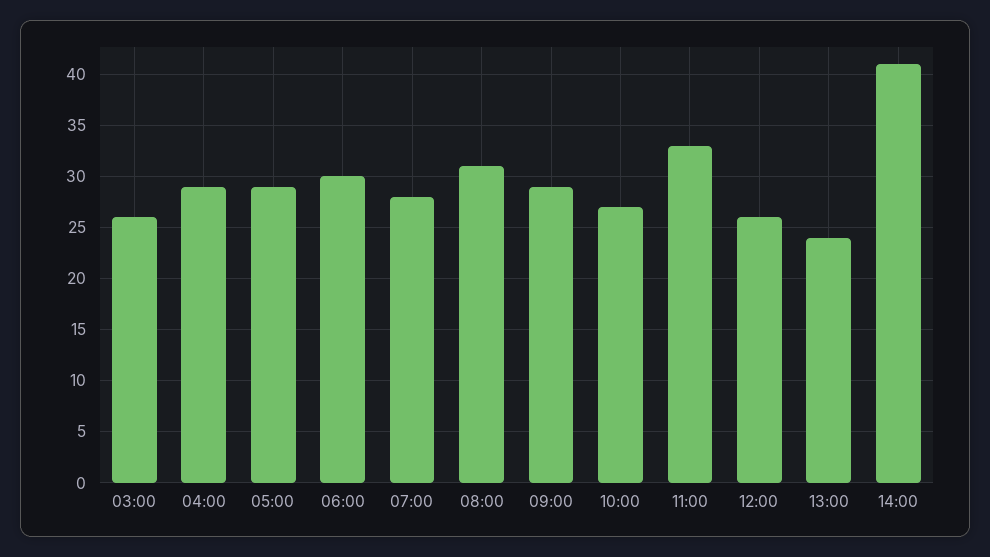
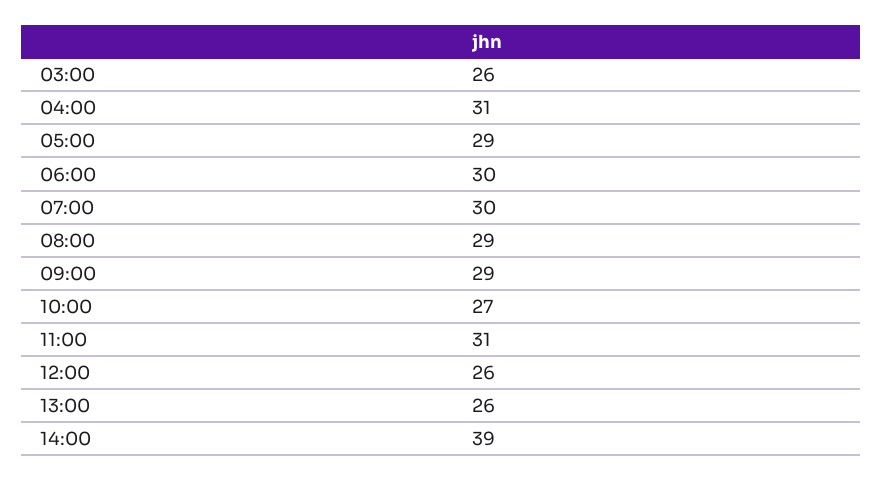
  {
    "03:00": 26,
-   "04:00": 29,
+   "04:00": 31,
    "05:00": 29,
    "06:00": 30,
-   "07:00": 28,
+   "07:00": 30,
-   "08:00": 31,
+   "08:00": 29,
    "09:00": 29,
    "10:00": 27,
-   "11:00": 33,
+   "11:00": 31,
    "12:00": 26,
-   "13:00": 24,
+   "13:00": 26,
-   "14:00": 41
+   "14:00": 39
  }

